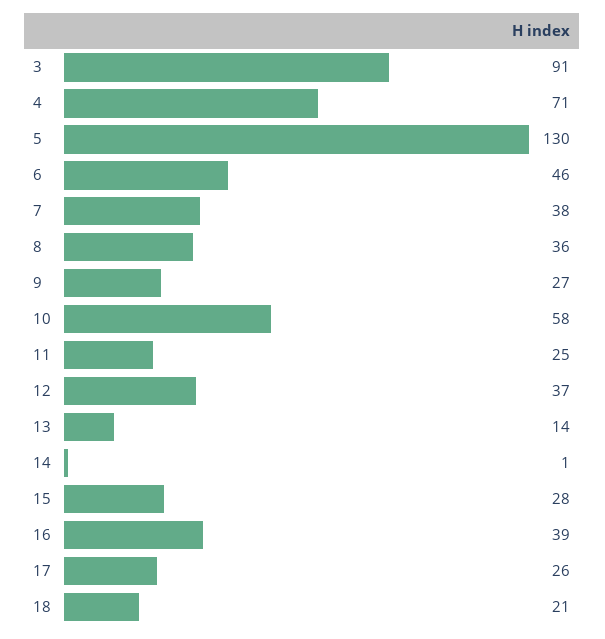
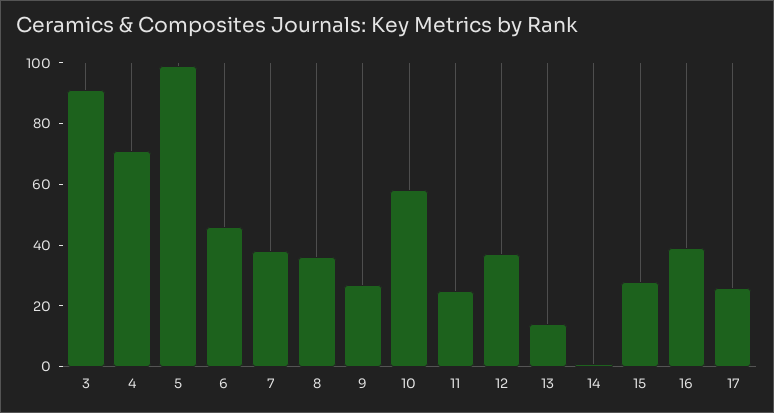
  {
    "3": 91,
    "4": 71,
-   "5": 130,
+   "5": 100,
    "6": 46,
    "7": 38,
    "8": 36,
    "9": 27,
    "10": 58,
    "11": 25,
    "12": 37,
    "13": 14,
    "14": 1,
    "15": 28,
    "16": 39,
-   "17": 26,
+   "17": 26
-   "18": 21
  }

